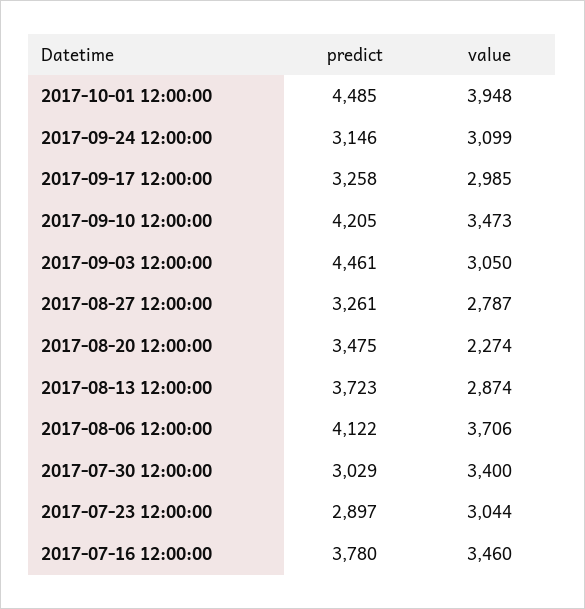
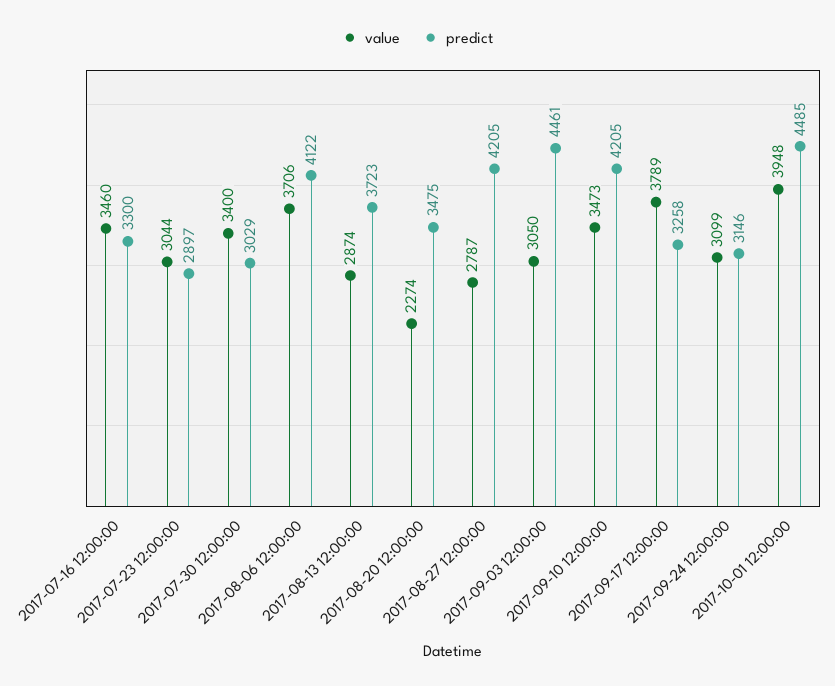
  {
    "predict": {
      "2017-10-01 12:00:00": 4485,
      "2017-09-24 12:00:00": 3146,
      "2017-09-17 12:00:00": 3258,
      "2017-09-10 12:00:00": 4205,
      "2017-09-03 12:00:00": 4461,
-     "2017-08-27 12:00:00": 3261,
+     "2017-08-27 12:00:00": 4205,
      "2017-08-20 12:00:00": 3475,
      "2017-08-13 12:00:00": 3723,
      "2017-08-06 12:00:00": 4122,
      "2017-07-30 12:00:00": 3029,
      "2017-07-23 12:00:00": 2897,
-     "2017-07-16 12:00:00": 3780
+     "2017-07-16 12:00:00": 3300
    },
    "value": {
      "2017-10-01 12:00:00": 3948,
      "2017-09-24 12:00:00": 3099,
-     "2017-09-17 12:00:00": 2985,
+     "2017-09-17 12:00:00": 3789,
      "2017-09-10 12:00:00": 3473,
      "2017-09-03 12:00:00": 3050,
      "2017-08-27 12:00:00": 2787,
      "2017-08-20 12:00:00": 2274,
      "2017-08-13 12:00:00": 2874,
      "2017-08-06 12:00:00": 3706,
      "2017-07-30 12:00:00": 3400,
      "2017-07-23 12:00:00": 3044,
      "2017-07-16 12:00:00": 3460
    }
  }

